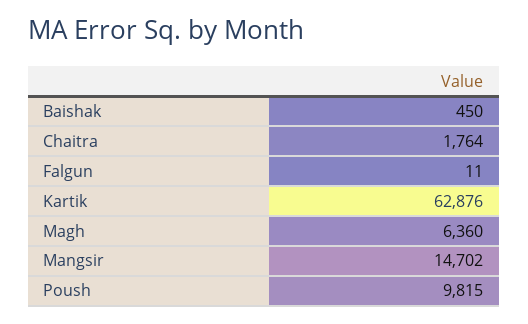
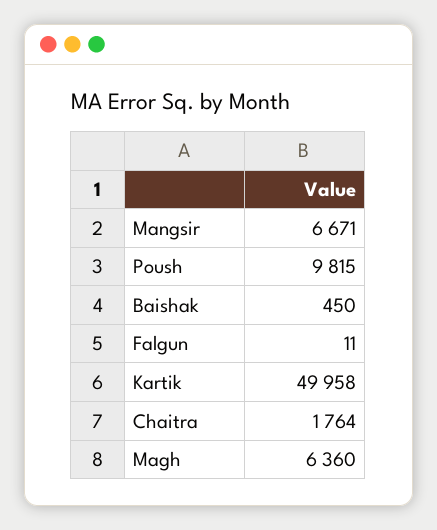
  {
    "Baishak": 450,
    "Chaitra": 1764,
    "Falgun": 11,
-   "Kartik": 62876,
+   "Kartik": 49958,
    "Magh": 6360,
-   "Mangsir": 14702,
+   "Mangsir": 6671,
    "Poush": 9815
  }

